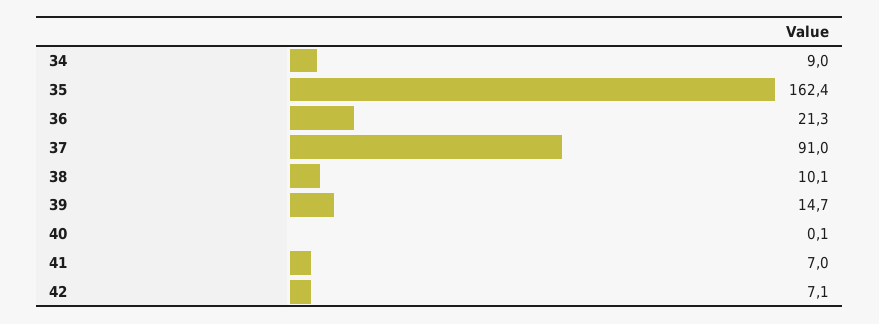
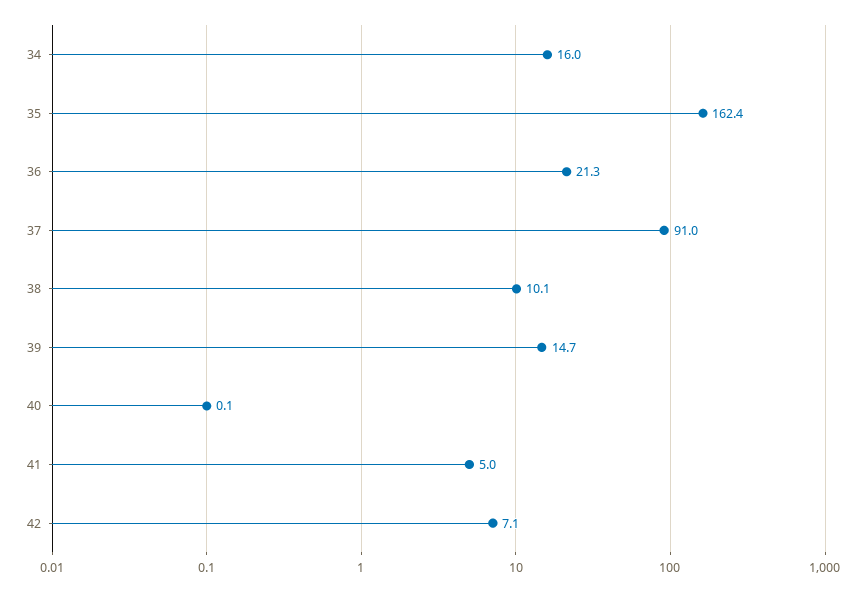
  {
-   "34": 9,
+   "34": 16,
    "35": 162.4,
    "36": 21.3,
    "37": 91,
    "38": 10.1,
    "39": 14.7,
    "40": 0.1,
-   "41": 7,
+   "41": 5,
    "42": 7.1
  }

